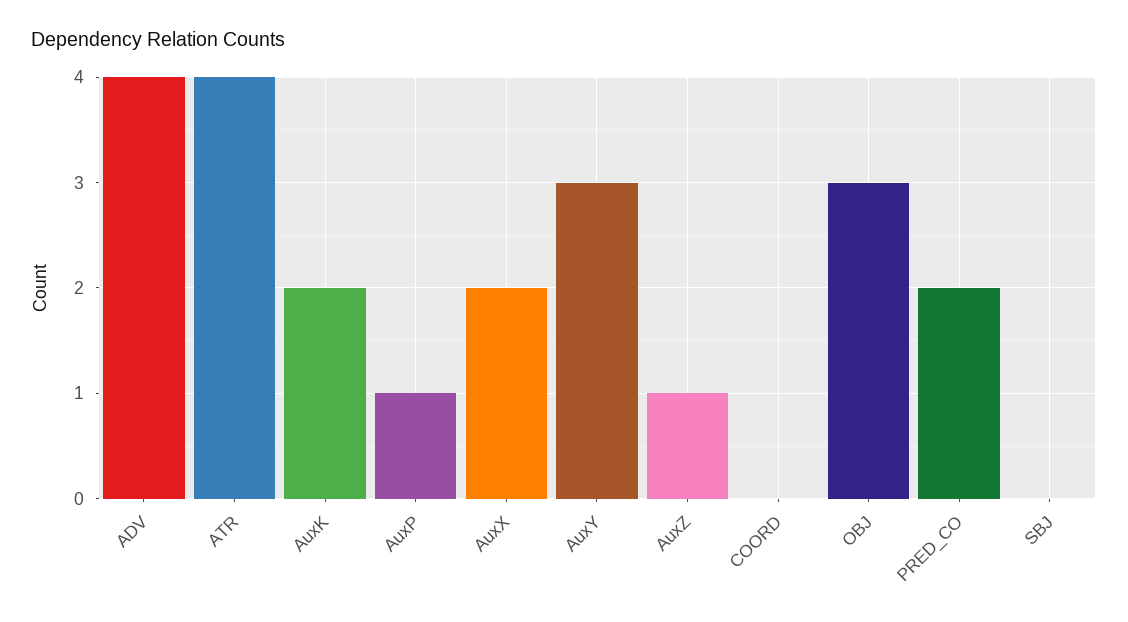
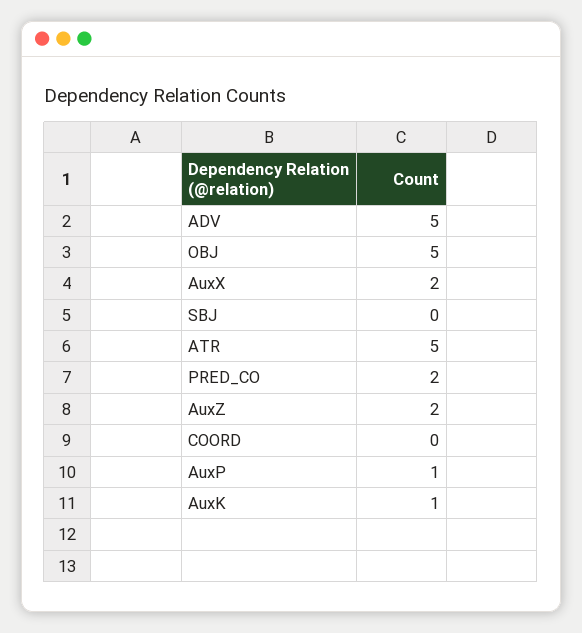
  {
-   "ADV": 4,
+   "ADV": 5,
-   "ATR": 4,
+   "ATR": 5,
-   "AuxK": 2,
+   "AuxK": 1,
    "AuxP": 1,
    "AuxX": 2,
-   "AuxY": 3,
-   "AuxZ": 1,
+   "AuxZ": 2,
    "COORD": 0,
-   "OBJ": 3,
+   "OBJ": 5,
    "PRED_CO": 2,
    "SBJ": 0
  }

